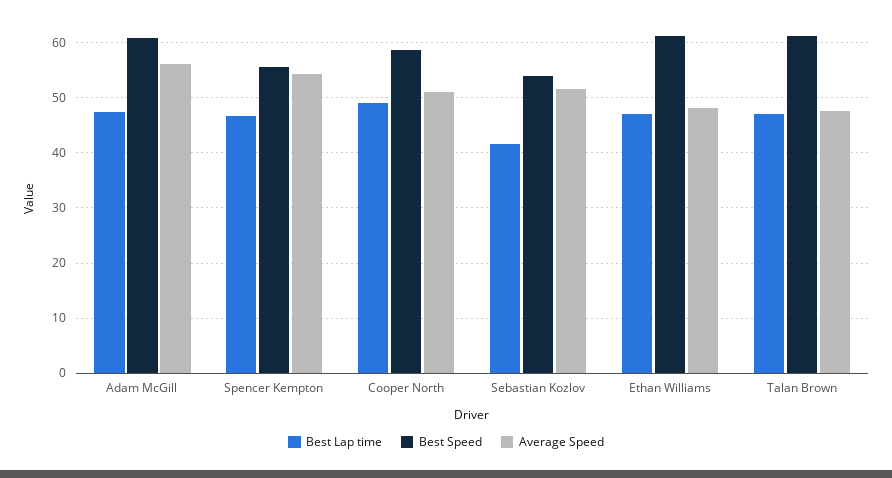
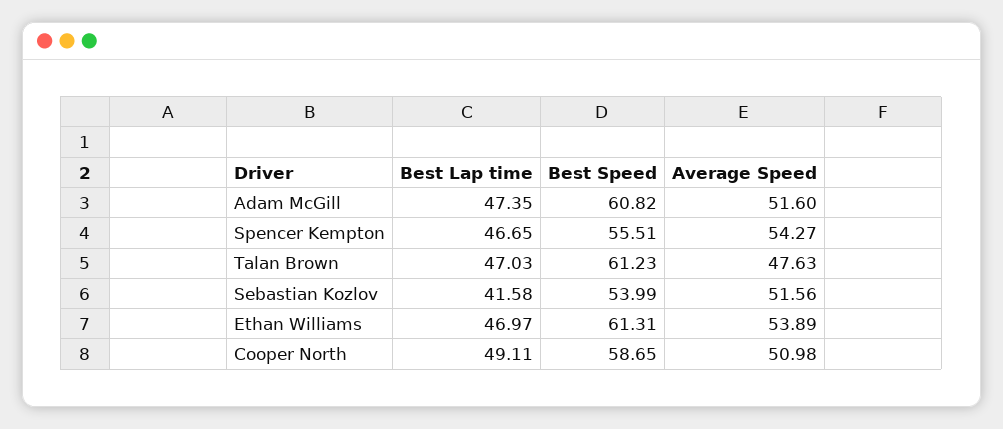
  {
    "Best Lap time": {
      "Adam McGill": 47.35,
      "Spencer Kempton": 46.65,
      "Cooper North": 49.11,
      "Sebastian Kozlov": 41.58,
      "Ethan Williams": 46.97,
      "Talan Brown": 47.03
    },
    "Best Speed": {
      "Adam McGill": 60.82,
      "Spencer Kempton": 55.51,
      "Cooper North": 58.65,
      "Sebastian Kozlov": 53.99,
      "Ethan Williams": 61.31,
      "Talan Brown": 61.23
    },
    "Average Speed": {
-     "Adam McGill": 56,
+     "Adam McGill": 51.6,
      "Spencer Kempton": 54.27,
      "Cooper North": 50.98,
      "Sebastian Kozlov": 51.56,
-     "Ethan Williams": 48,
+     "Ethan Williams": 53.89,
      "Talan Brown": 47.63
    }
  }

